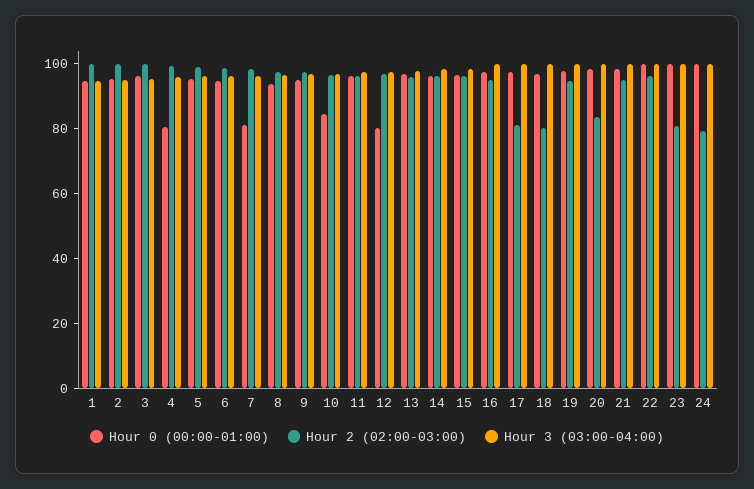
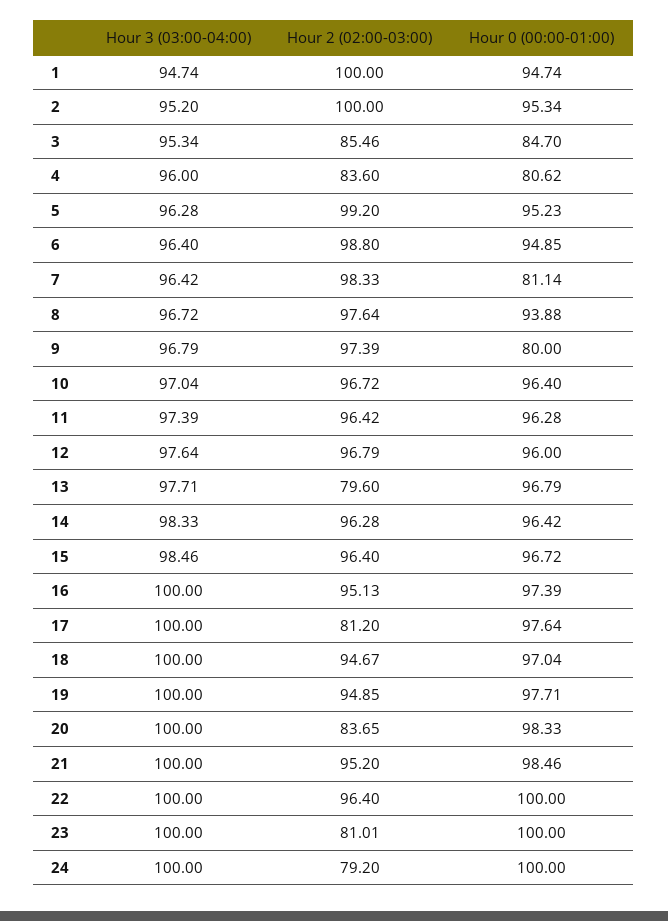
  {
    "Hour 0 (00:00-01:00)": {
      "1": 94.74,
      "2": 95.34,
-     "3": 95,
+     "3": 84.7,
      "4": 80.62,
      "5": 95.23,
      "6": 94.85,
      "7": 81.14,
      "8": 93.88,
-     "9": 95,
+     "9": 80,
-     "10": 85,
+     "10": 96.4,
      "11": 96.28,
-     "12": 80,
+     "12": 96,
      "13": 96.79,
      "14": 96.42,
      "15": 96.72,
      "16": 97.39,
      "17": 97.64,
      "18": 97.04,
      "19": 97.71,
      "20": 98.33,
      "21": 98.46,
      "22": 100,
      "23": 100,
      "24": 100
    },
    "Hour 2 (02:00-03:00)": {
      "1": 100,
      "2": 100,
-     "3": 100,
+     "3": 85.46,
-     "4": 100,
+     "4": 83.6,
      "5": 99.2,
      "6": 98.8,
      "7": 98.33,
      "8": 97.64,
      "9": 97.39,
      "10": 96.72,
      "11": 96.42,
      "12": 96.79,
-     "13": 95,
+     "13": 79.6,
      "14": 96.28,
      "15": 96.4,
      "16": 95.13,
      "17": 81.2,
-     "18": 80,
+     "18": 94.67,
      "19": 94.85,
      "20": 83.65,
      "21": 95.2,
      "22": 96.4,
      "23": 81.01,
      "24": 79.2
    },
    "Hour 3 (03:00-04:00)": {
      "1": 94.74,
      "2": 95.2,
      "3": 95.34,
      "4": 96,
      "5": 96.28,
      "6": 96.4,
      "7": 96.42,
      "8": 96.72,
      "9": 96.79,
      "10": 97.04,
      "11": 97.39,
      "12": 97.64,
      "13": 97.71,
      "14": 98.33,
      "15": 98.46,
      "16": 100,
      "17": 100,
      "18": 100,
      "19": 100,
      "20": 100,
      "21": 100,
      "22": 100,
      "23": 100,
      "24": 100
    }
  }

